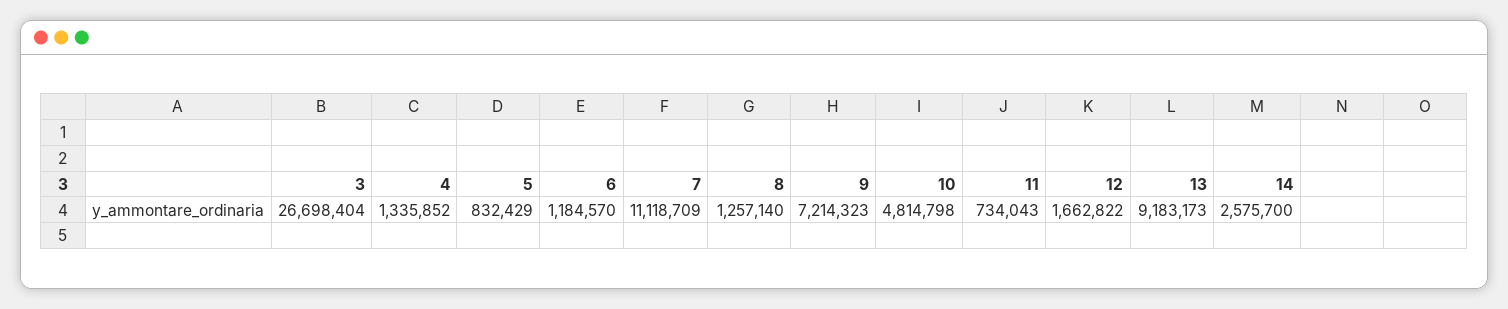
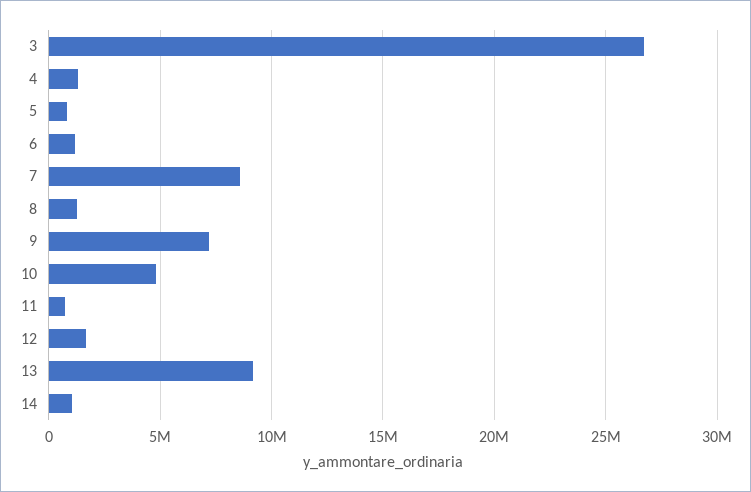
  {
    "3": 26698404,
    "4": 1335852,
    "5": 832429,
    "6": 1184570,
-   "7": 11118709,
+   "7": 8500000,
    "8": 1257140,
    "9": 7214323,
    "10": 4814798,
    "11": 734043,
    "12": 1662822,
    "13": 9183173,
-   "14": 2575700
+   "14": 1000000
  }

